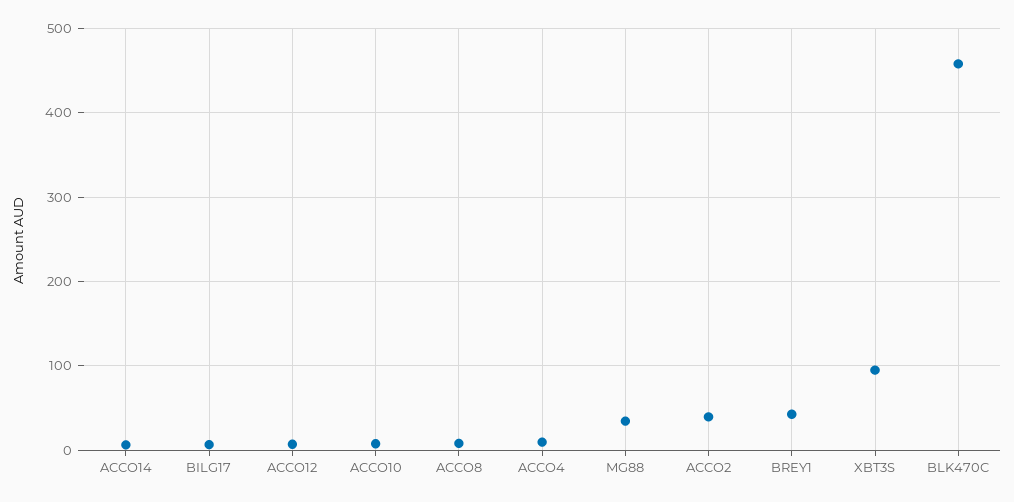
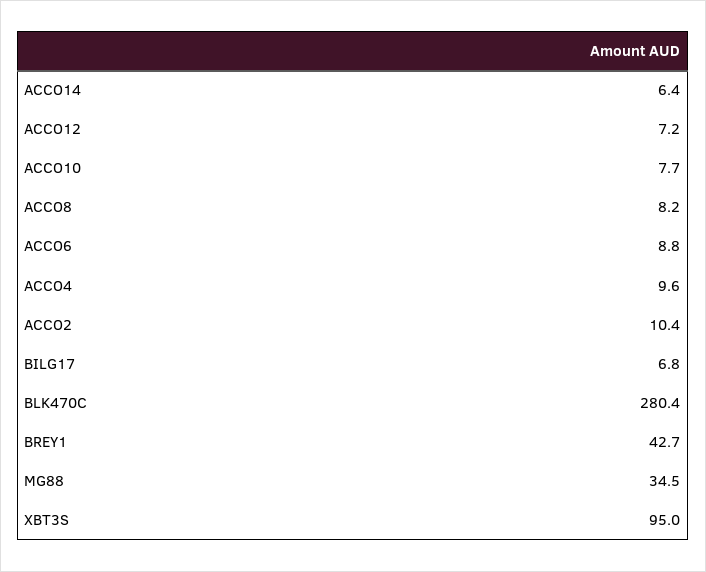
  {
    "ACCO14": 6.4,
    "BILG17": 6.8,
    "ACCO12": 7.2,
    "ACCO10": 7.7,
    "ACCO8": 8.2,
    "ACCO4": 9.6,
    "MG88": 34.5,
-   "ACCO2": 40,
+   "ACCO2": 10.4,
    "BREY1": 42.7,
    "XBT3S": 95,
-   "BLK470C": 460
+   "BLK470C": 280.4,
+   "ACCO6": 8.8
  }

